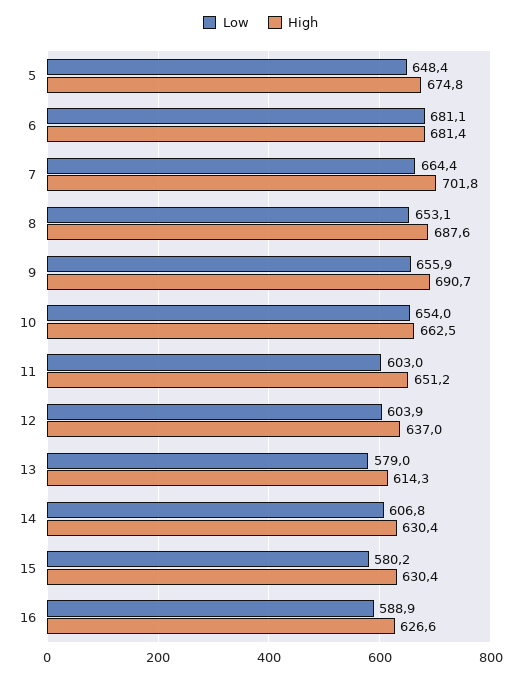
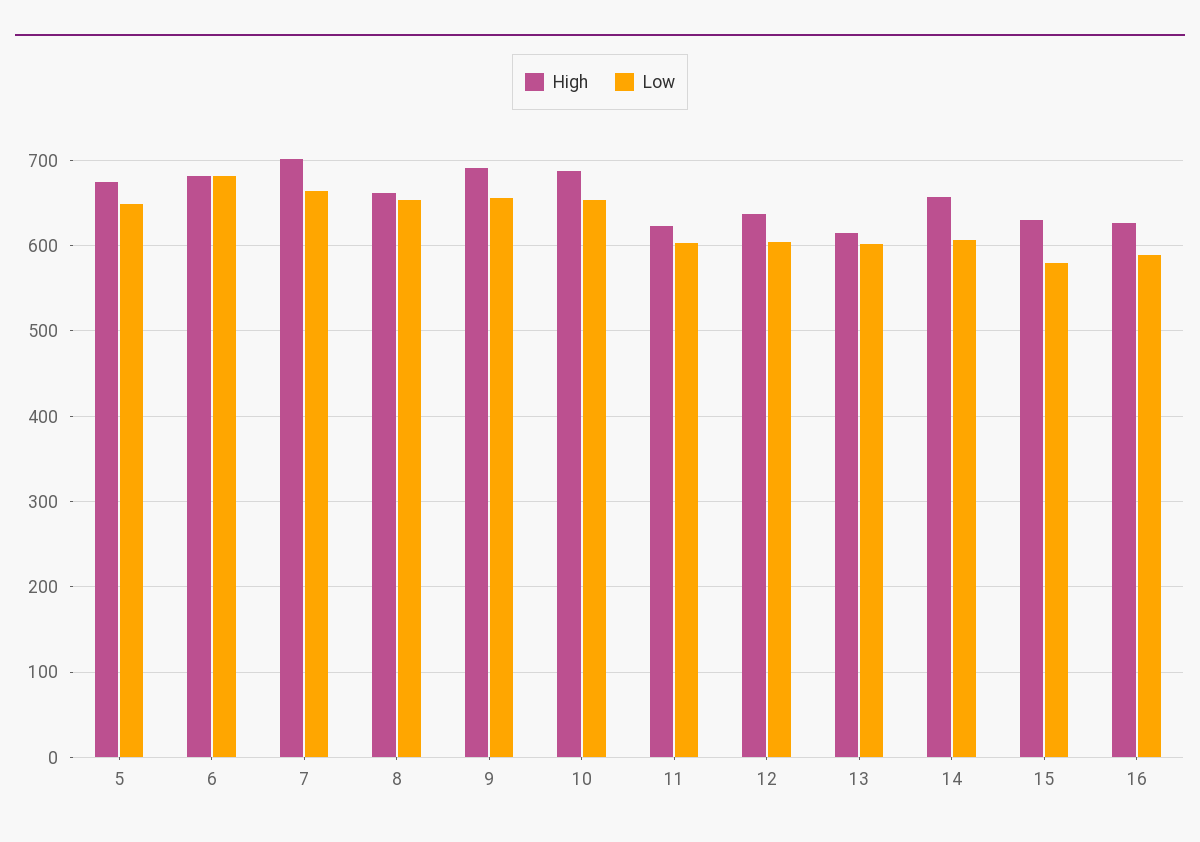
  {
    "Low": {
      "5": 648.4,
      "6": 681.1,
      "7": 664.4,
      "8": 653.1,
      "9": 655.9,
      "10": 654,
      "11": 603,
      "12": 603.9,
-     "13": 579,
+     "13": 600,
      "14": 606.8,
      "15": 580.2,
      "16": 588.9
    },
    "High": {
      "5": 674.8,
      "6": 681.4,
      "7": 701.8,
-     "8": 687.6,
+     "8": 660,
      "9": 690.7,
-     "10": 662.5,
+     "10": 690,
-     "11": 651.2,
+     "11": 620,
      "12": 637,
      "13": 614.3,
-     "14": 630.4,
+     "14": 660,
      "15": 630.4,
      "16": 626.6
    }
  }

